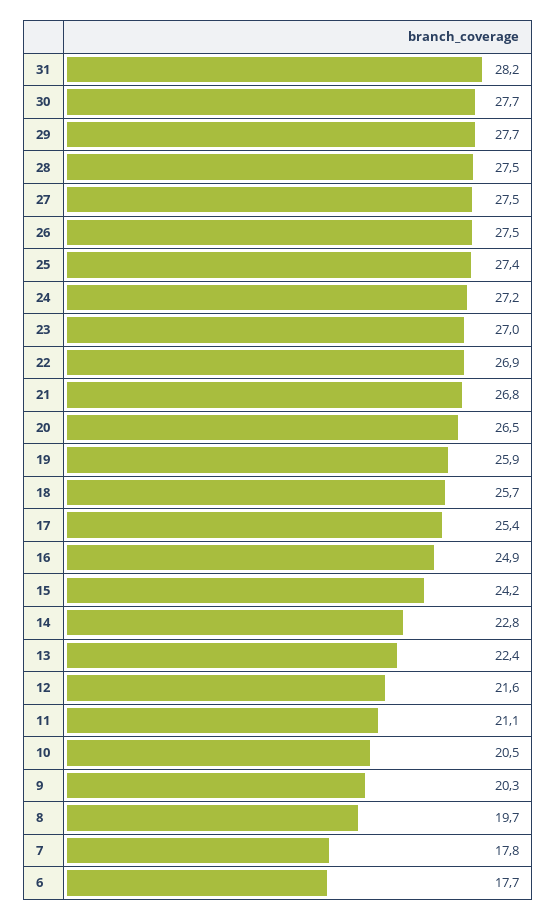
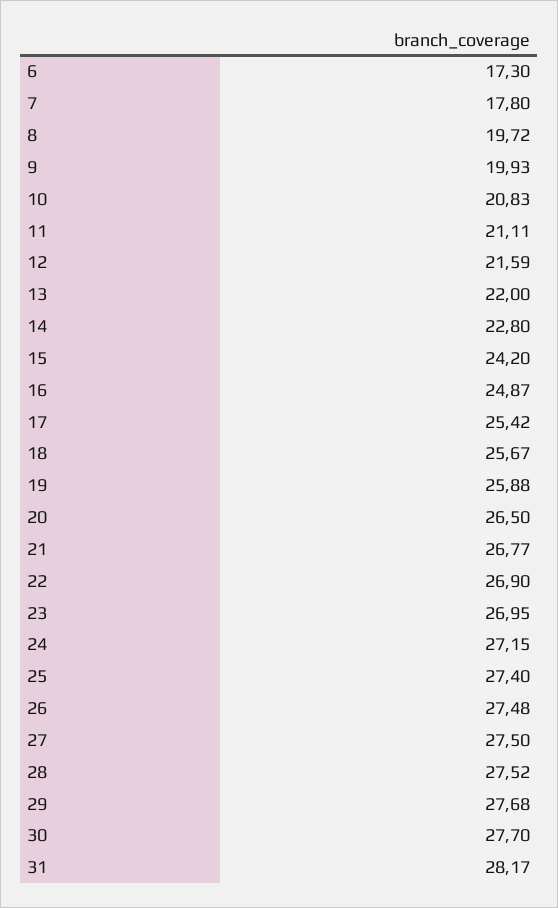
  {
    "31": 28.17,
    "30": 27.7,
    "29": 27.68,
    "28": 27.52,
    "27": 27.5,
    "26": 27.48,
    "25": 27.4,
    "24": 27.15,
    "23": 26.95,
    "22": 26.9,
    "21": 26.77,
    "20": 26.5,
    "19": 25.88,
    "18": 25.67,
    "17": 25.42,
    "16": 24.87,
    "15": 24.2,
    "14": 22.8,
-   "13": 22.4,
+   "13": 22,
    "12": 21.59,
    "11": 21.11,
-   "10": 20.5,
+   "10": 20.83,
-   "9": 20.3,
+   "9": 19.93,
    "8": 19.72,
    "7": 17.8,
-   "6": 17.7
+   "6": 17.3
  }

